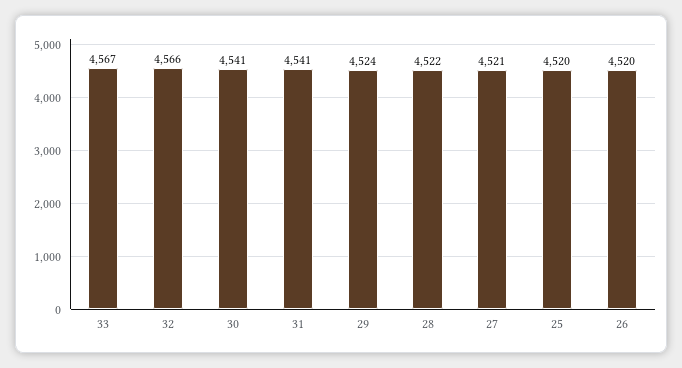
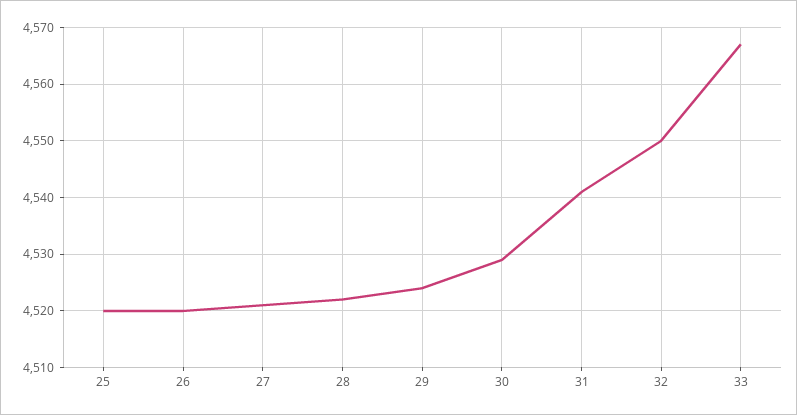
  {
    "33": 4567,
-   "32": 4566,
+   "32": 4550,
-   "30": 4541,
+   "30": 4530,
    "31": 4541,
    "29": 4524,
    "28": 4522,
    "27": 4521,
    "25": 4520,
    "26": 4520
  }

